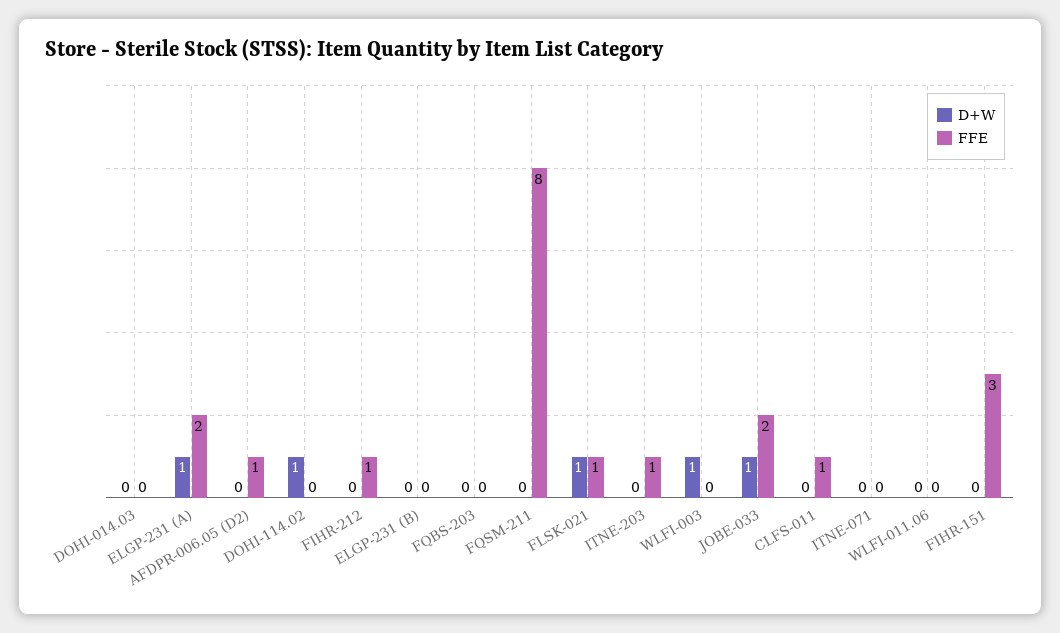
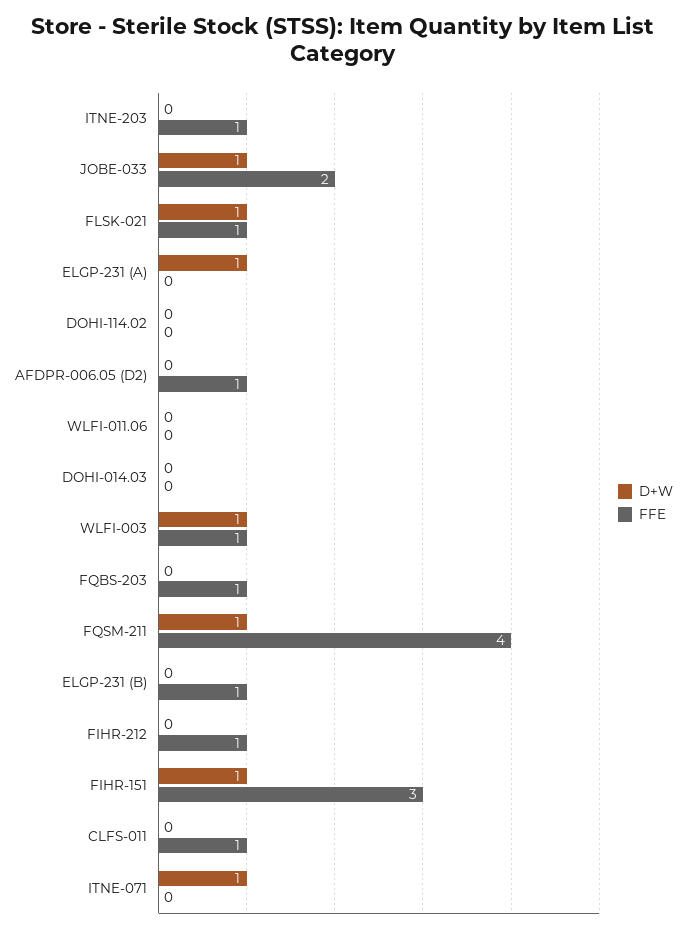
  {
    "D+W": {
      "DOHI-014.03": 0,
      "ELGP-231 (A)": 1,
      "AFDPR-006.05 (D2)": 0,
-     "DOHI-114.02": 1,
+     "DOHI-114.02": 0,
      "FIHR-212": 0,
      "ELGP-231 (B)": 0,
      "FQBS-203": 0,
-     "FQSM-211": 0,
+     "FQSM-211": 1,
      "FLSK-021": 1,
      "ITNE-203": 0,
      "WLFI-003": 1,
      "JOBE-033": 1,
      "CLFS-011": 0,
-     "ITNE-071": 0,
+     "ITNE-071": 1,
      "WLFI-011.06": 0,
-     "FIHR-151": 0
+     "FIHR-151": 1
    },
    "FFE": {
      "DOHI-014.03": 0,
-     "ELGP-231 (A)": 2,
+     "ELGP-231 (A)": 0,
      "AFDPR-006.05 (D2)": 1,
      "DOHI-114.02": 0,
      "FIHR-212": 1,
-     "ELGP-231 (B)": 0,
+     "ELGP-231 (B)": 1,
-     "FQBS-203": 0,
+     "FQBS-203": 1,
-     "FQSM-211": 8,
+     "FQSM-211": 4,
      "FLSK-021": 1,
      "ITNE-203": 1,
-     "WLFI-003": 0,
+     "WLFI-003": 1,
      "JOBE-033": 2,
      "CLFS-011": 1,
      "ITNE-071": 0,
      "WLFI-011.06": 0,
      "FIHR-151": 3
    }
  }

